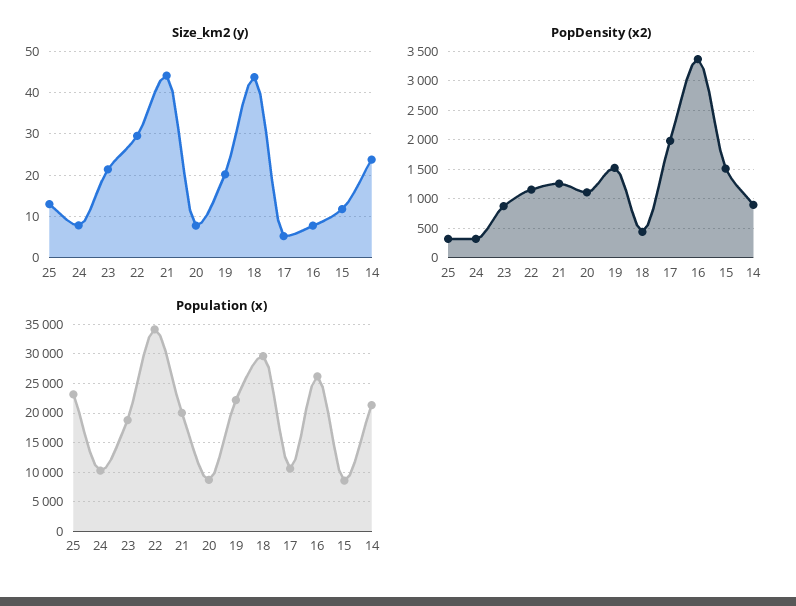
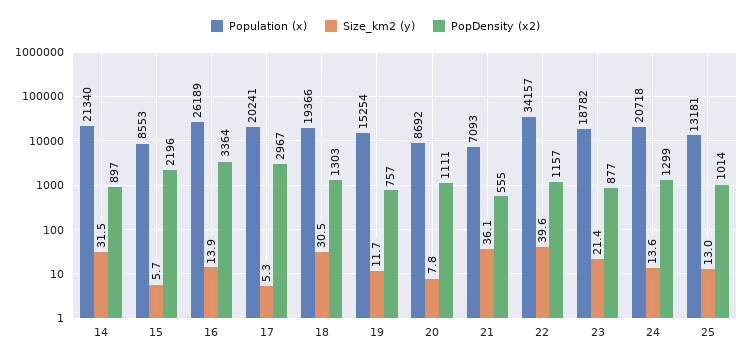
  {
    "Size_km2 (y)": {
      "25": 13,
-     "24": 8,
+     "24": 13.6,
      "23": 21.4,
-     "22": 30,
+     "22": 39.6,
-     "21": 44,
+     "21": 36.1,
      "20": 7.8,
-     "19": 20,
+     "19": 11.7,
-     "18": 44,
+     "18": 30.5,
      "17": 5.3,
-     "16": 8,
+     "16": 13.9,
-     "15": 12,
+     "15": 5.7,
-     "14": 24
+     "14": 31.5
    },
    "PopDensity (x2)": {
-     "25": 250,
+     "25": 1014,
-     "24": 250,
+     "24": 1299,
      "23": 877,
      "22": 1157,
-     "21": 1250,
+     "21": 555,
      "20": 1111,
-     "19": 1500,
+     "19": 757,
-     "18": 500,
+     "18": 1303,
-     "17": 2000,
+     "17": 2967,
      "16": 3364,
-     "15": 1500,
+     "15": 2196,
      "14": 897
    },
    "Population (x)": {
-     "25": 22500,
+     "25": 13181,
-     "24": 10000,
+     "24": 20718,
      "23": 18782,
      "22": 34157,
-     "21": 20000,
+     "21": 7093,
      "20": 8692,
-     "19": 22500,
+     "19": 15254,
-     "18": 30000,
+     "18": 19366,
-     "17": 10000,
+     "17": 20241,
      "16": 26189,
      "15": 8553,
      "14": 21340
    }
  }

